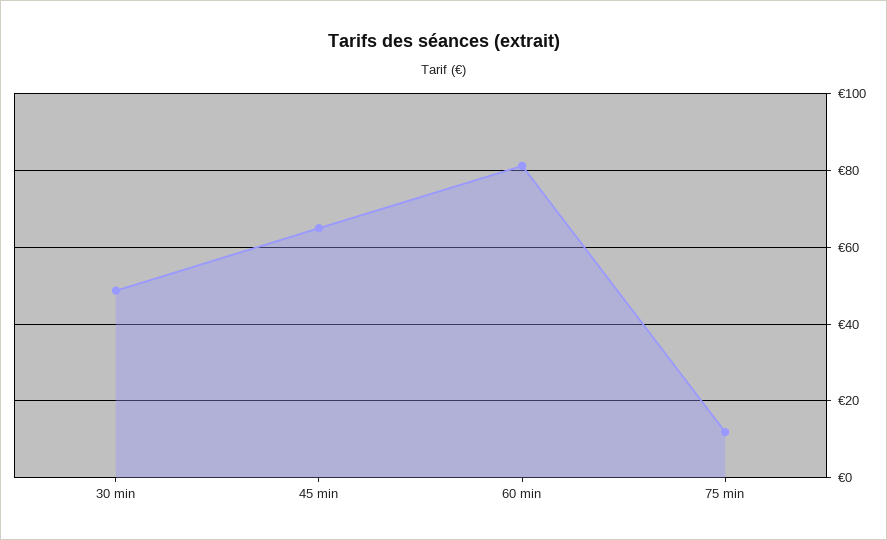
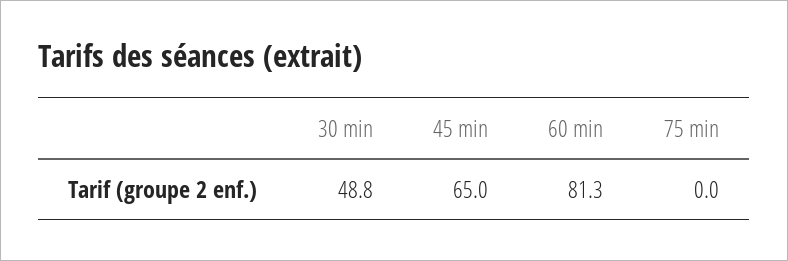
  {
    "30 min": 48.8,
    "45 min": 65,
    "60 min": 81.3,
-   "75 min": 12
+   "75 min": 0
  }

